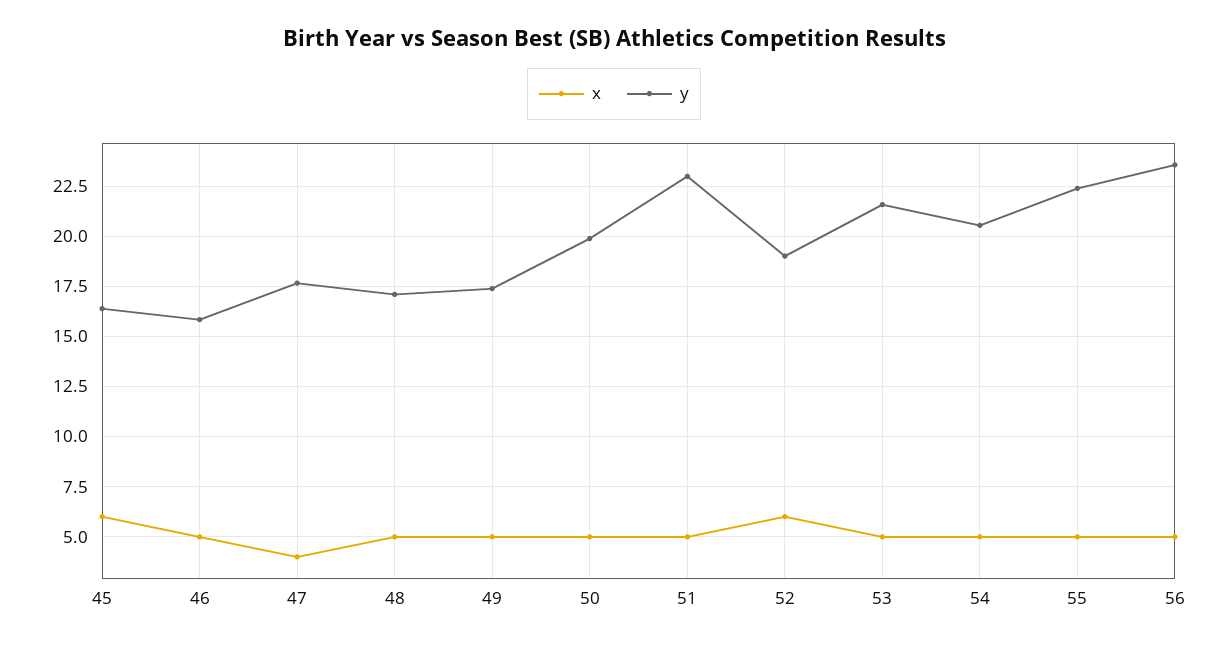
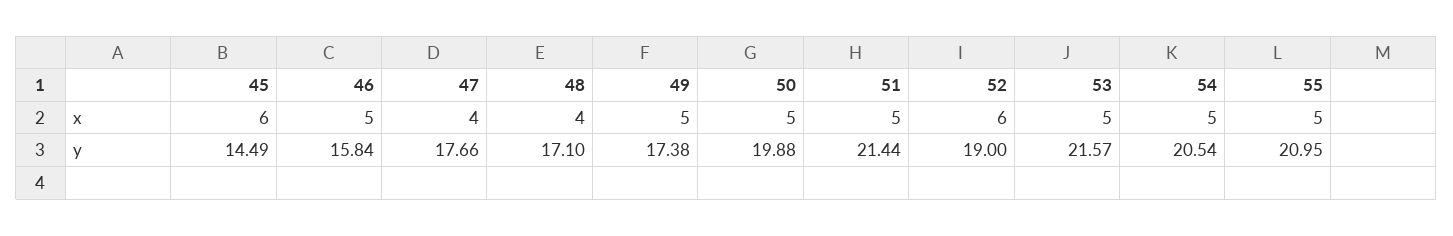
  {
    "x": {
      "45": 6,
      "46": 5,
      "47": 4,
-     "48": 5,
+     "48": 4,
      "49": 5,
      "50": 5,
      "51": 5,
      "52": 6,
      "53": 5,
      "54": 5,
-     "55": 5,
+     "55": 5
-     "56": 5
    },
    "y": {
-     "45": 16.5,
+     "45": 14.49,
      "46": 15.84,
      "47": 17.66,
      "48": 17.1,
      "49": 17.38,
      "50": 19.88,
-     "51": 23,
+     "51": 21.44,
      "52": 19,
      "53": 21.57,
      "54": 20.54,
-     "55": 22.5,
+     "55": 20.95
-     "56": 23.5
    }
  }

